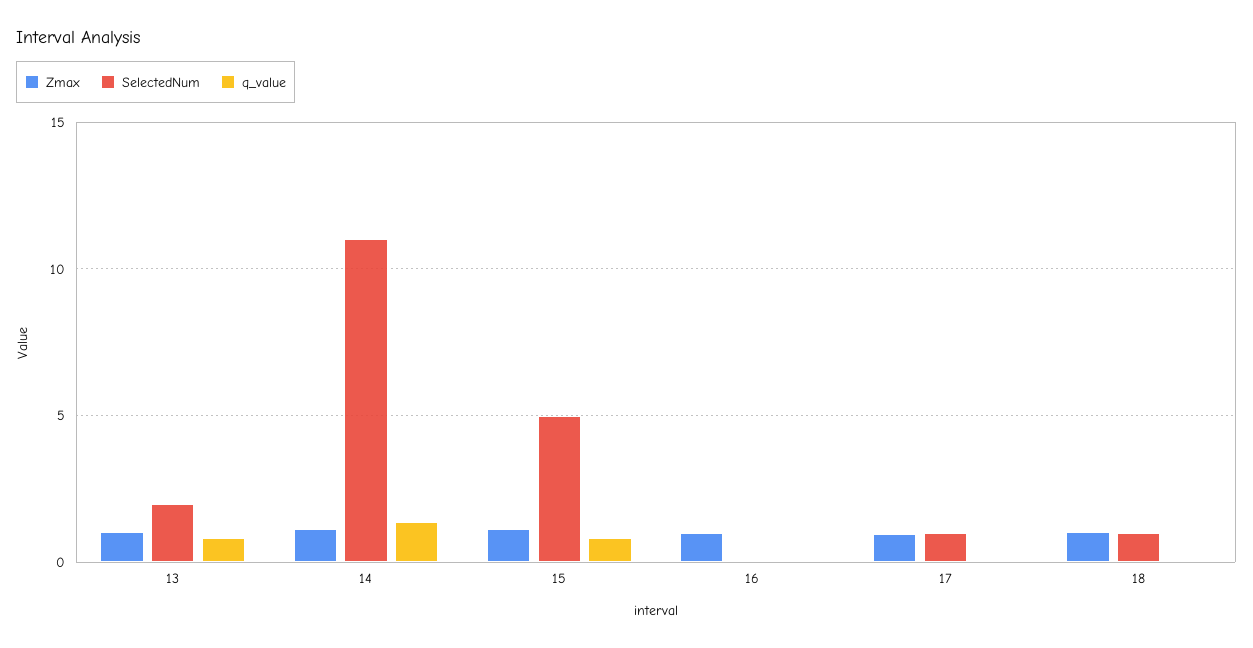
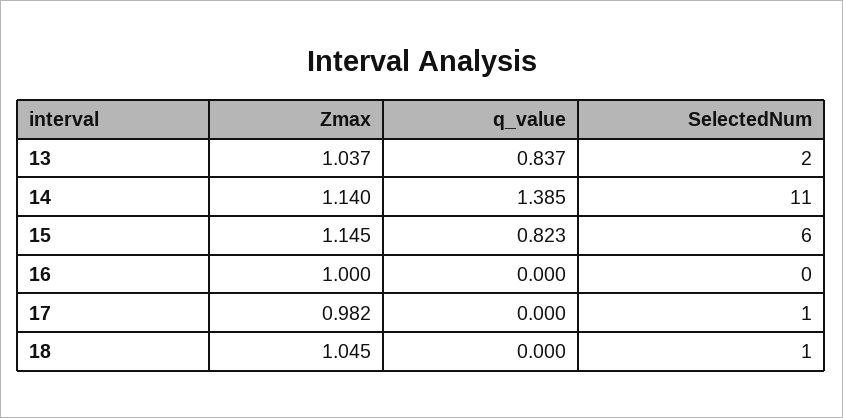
  {
    "Zmax": {
      "13": 1.037,
      "14": 1.14,
      "15": 1.145,
      "16": 1,
      "17": 0.982,
      "18": 1.045
    },
    "SelectedNum": {
      "13": 2,
      "14": 11,
-     "15": 5,
+     "15": 6,
      "16": 0,
      "17": 1,
      "18": 1
    },
    "q_value": {
      "13": 0.837,
      "14": 1.385,
      "15": 0.823,
      "16": 0,
      "17": 0,
      "18": 0
    }
  }

